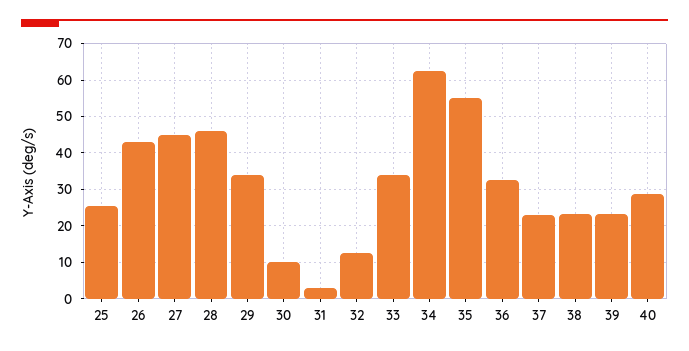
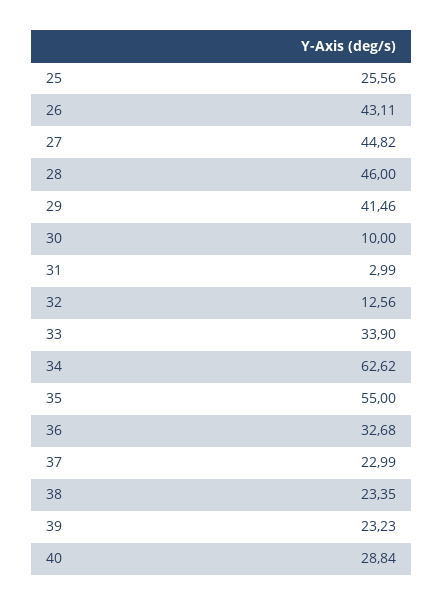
  {
    "25": 25.56,
    "26": 43.11,
    "27": 44.82,
    "28": 46,
-   "29": 34,
+   "29": 41.46,
    "30": 10,
    "31": 2.99,
    "32": 12.56,
    "33": 33.9,
    "34": 62.62,
    "35": 55,
    "36": 32.68,
    "37": 22.99,
    "38": 23.35,
    "39": 23.23,
    "40": 28.84
  }

